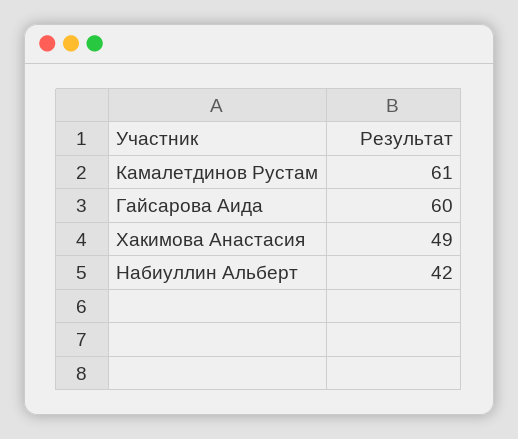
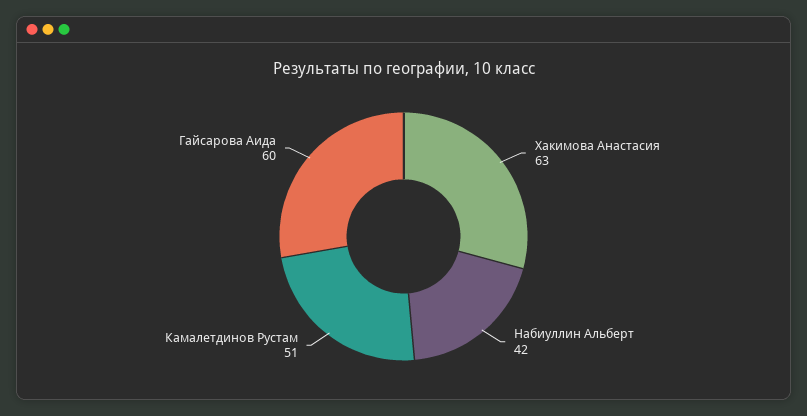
  {
-   "Камалетдинов Рустам": 61,
+   "Камалетдинов Рустам": 51,
    "Гайсарова Аида": 60,
-   "Хакимова Анастасия": 49,
+   "Хакимова Анастасия": 63,
    "Набиуллин Альберт": 42
  }

